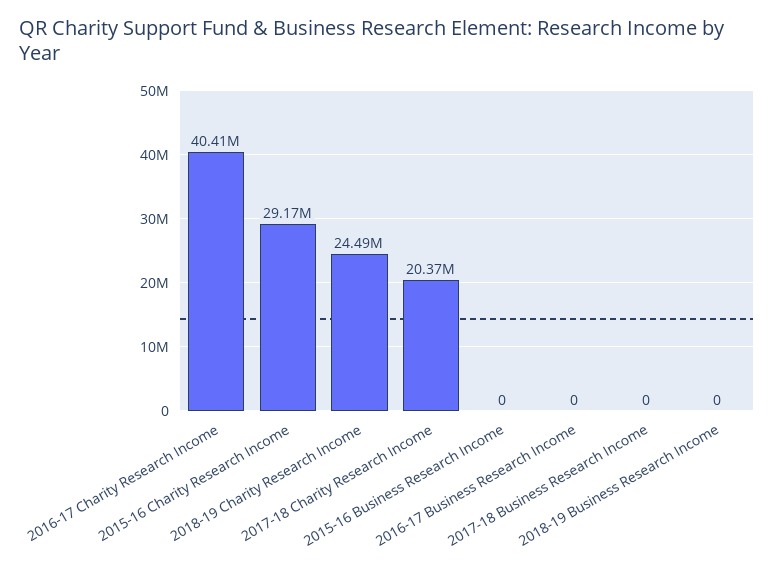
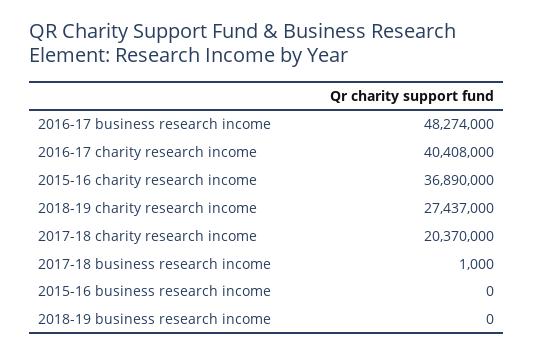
  {
    "2016-17 Charity Research Income": 40408000,
-   "2015-16 Charity Research Income": 29170000,
+   "2015-16 Charity Research Income": 36890000,
-   "2018-19 Charity Research Income": 24490000,
+   "2018-19 Charity Research Income": 27437000,
    "2017-18 Charity Research Income": 20370000,
    "2015-16 Business Research Income": 0,
-   "2016-17 Business Research Income": 0,
+   "2016-17 Business Research Income": 48274000,
-   "2017-18 Business Research Income": 0,
+   "2017-18 Business Research Income": 1000,
    "2018-19 Business Research Income": 0
  }

